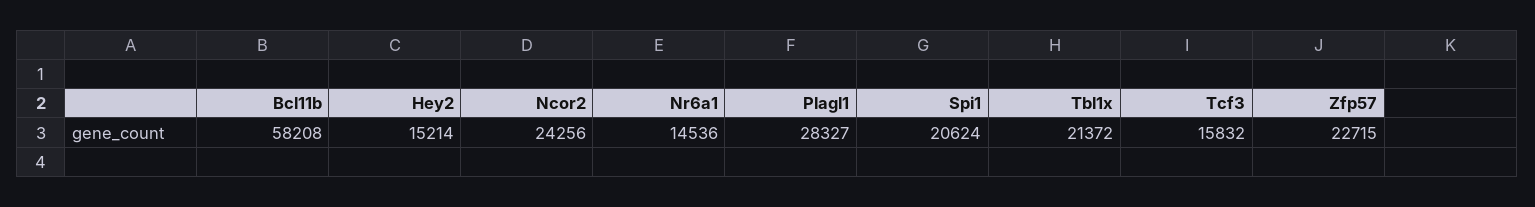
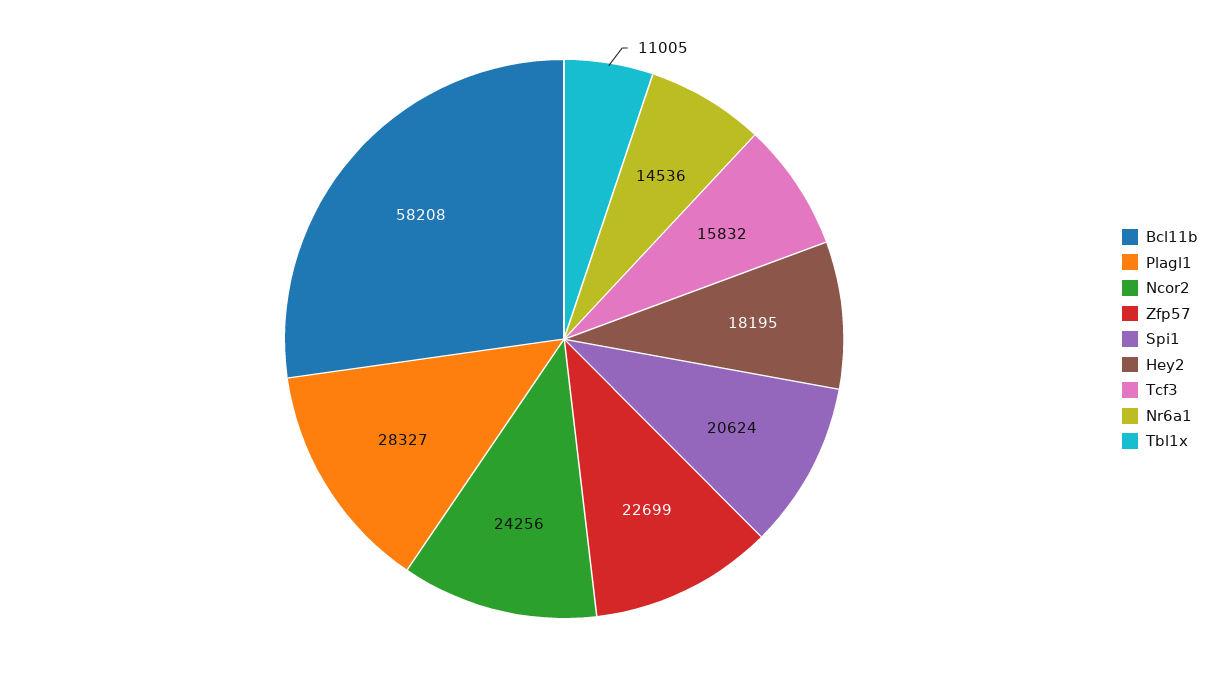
  {
    "Bcl11b": 58208,
-   "Hey2": 15214,
+   "Hey2": 18195,
    "Ncor2": 24256,
    "Nr6a1": 14536,
    "Plagl1": 28327,
    "Spi1": 20624,
-   "Tbl1x": 21372,
+   "Tbl1x": 11005,
    "Tcf3": 15832,
-   "Zfp57": 22715
+   "Zfp57": 22699
  }

